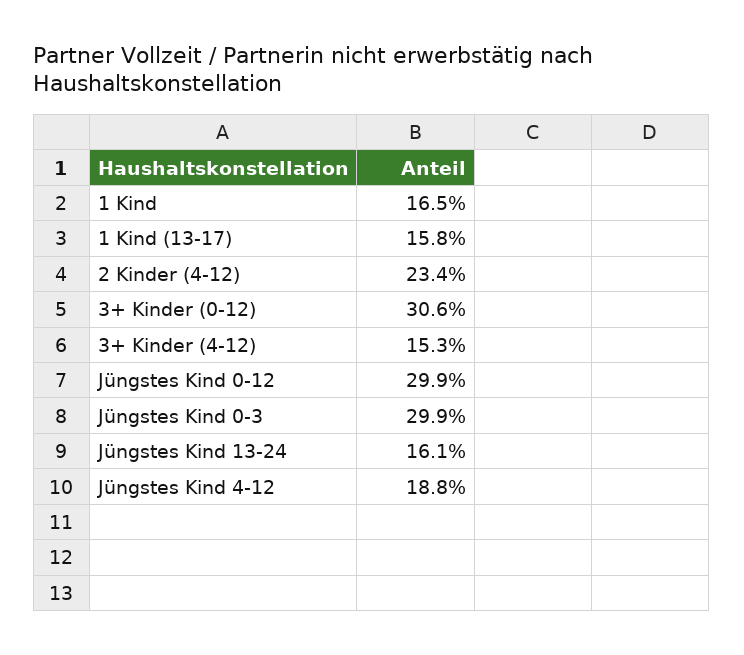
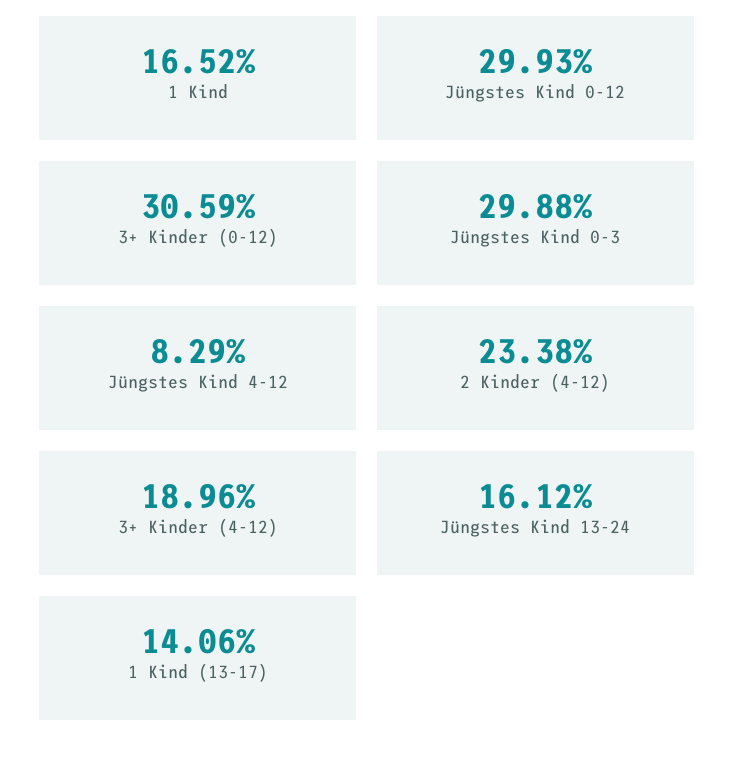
  {
    "1 Kind": 16.52,
-   "1 Kind (13-17)": 15.8,
+   "1 Kind (13-17)": 14.06,
    "2 Kinder (4-12)": 23.38,
    "3+ Kinder (0-12)": 30.59,
-   "3+ Kinder (4-12)": 15.3,
+   "3+ Kinder (4-12)": 18.96,
    "Jüngstes Kind 0-12": 29.93,
    "Jüngstes Kind 0-3": 29.88,
    "Jüngstes Kind 13-24": 16.12,
-   "Jüngstes Kind 4-12": 18.8
+   "Jüngstes Kind 4-12": 8.29
  }

